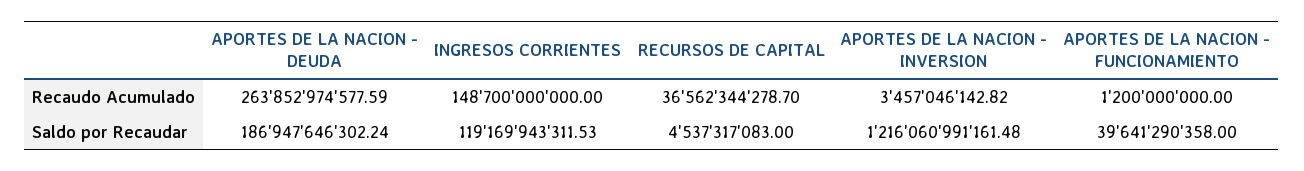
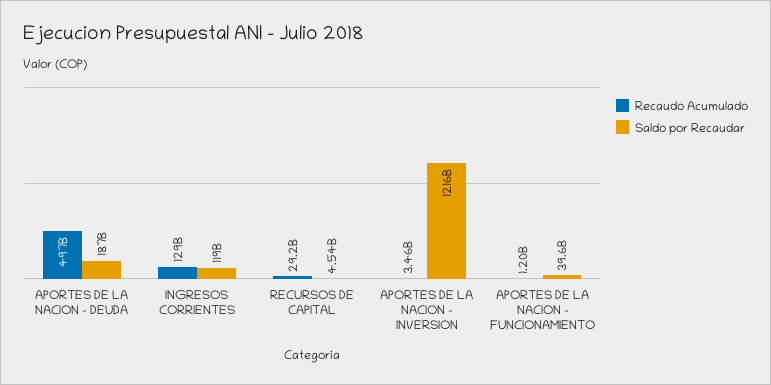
  {
    "Recaudo Acumulado": {
-     "APORTES DE LA NACION - DEUDA": 263852974577.59,
+     "APORTES DE LA NACION - DEUDA": 497000000000,
-     "INGRESOS CORRIENTES": 148700000000,
+     "INGRESOS CORRIENTES": 129000000000,
-     "RECURSOS DE CAPITAL": 36562344278.7,
+     "RECURSOS DE CAPITAL": 29200000000,
      "APORTES DE LA NACION - INVERSION": 3457046142.82,
      "APORTES DE LA NACION - FUNCIONAMIENTO": 1200000000
    },
    "Saldo por Recaudar": {
      "APORTES DE LA NACION - DEUDA": 186947646302.24,
      "INGRESOS CORRIENTES": 119169943311.53,
      "RECURSOS DE CAPITAL": 4537317083,
      "APORTES DE LA NACION - INVERSION": 1216060991161.48,
      "APORTES DE LA NACION - FUNCIONAMIENTO": 39641290358
    }
  }

